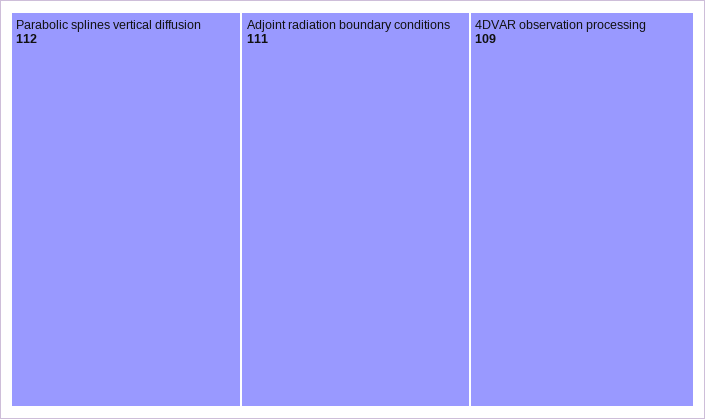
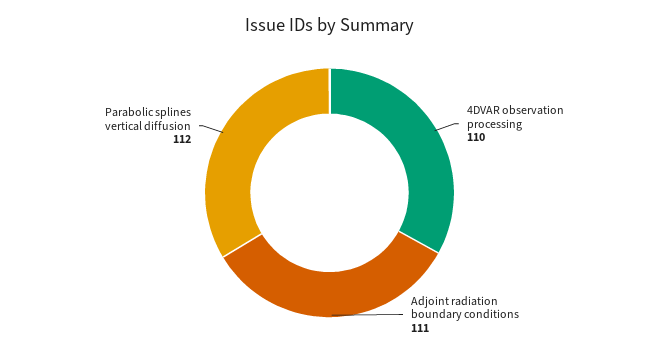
  {
    "Parabolic splines vertical diffusion": 112,
    "Adjoint radiation boundary conditions": 111,
-   "4DVAR observation processing": 109
+   "4DVAR observation processing": 110
  }

